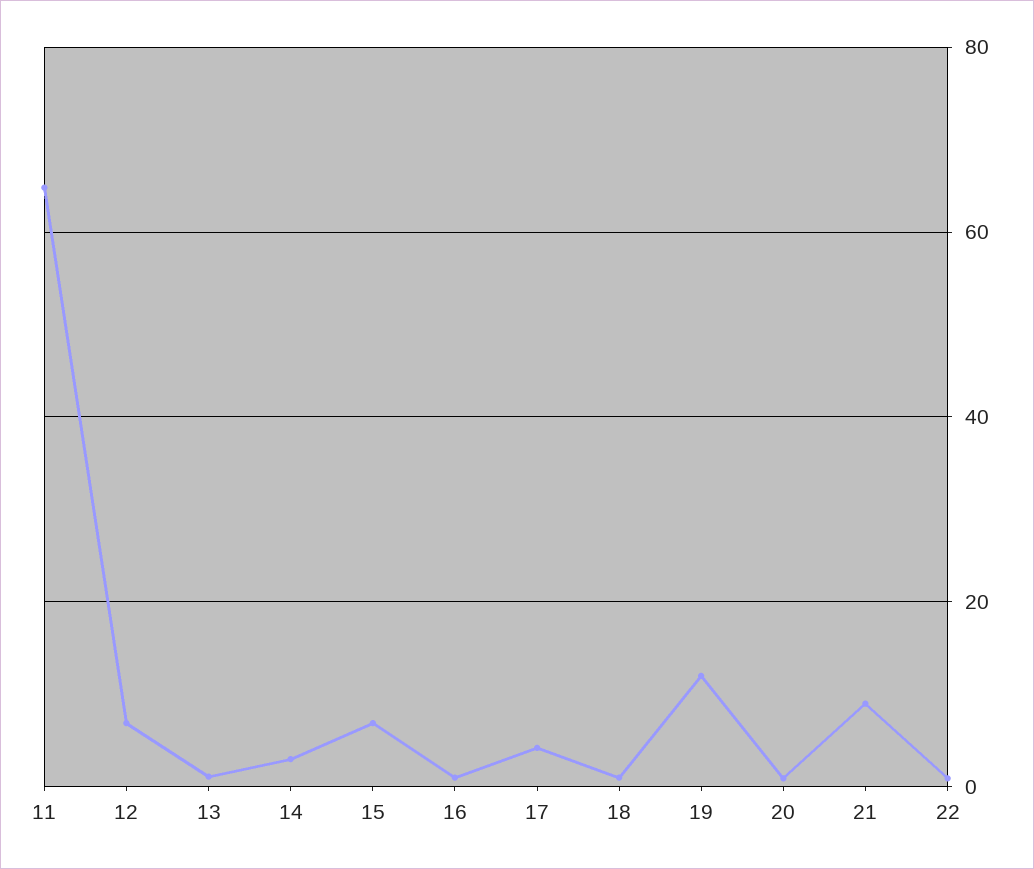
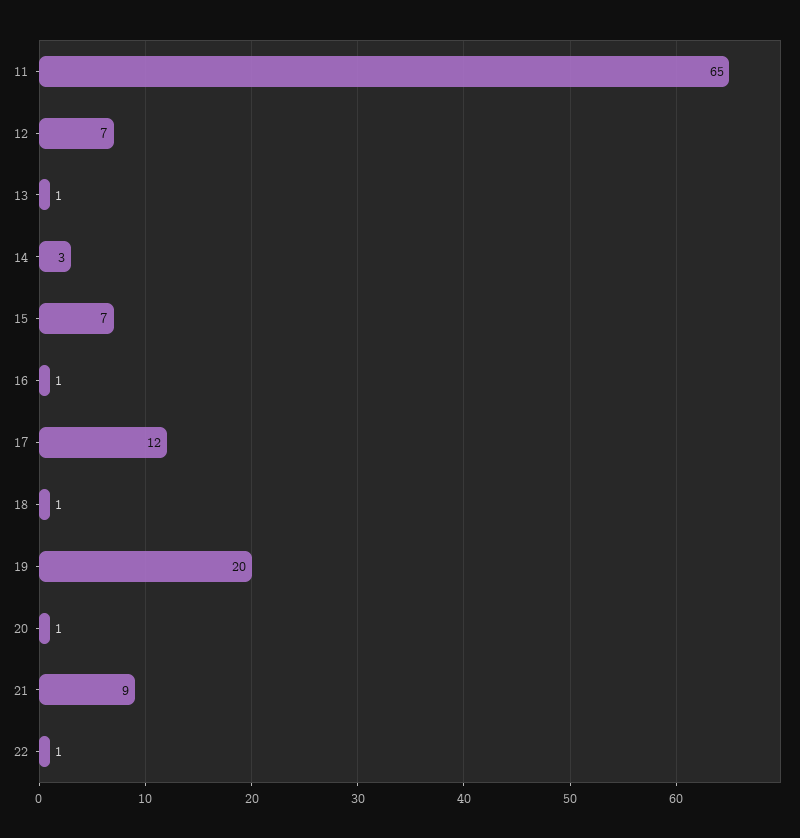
  {
    "11": 65,
    "12": 7,
    "13": 1,
    "14": 3,
    "15": 7,
    "16": 1,
-   "17": 4,
+   "17": 12,
    "18": 1,
-   "19": 12,
+   "19": 20,
    "20": 1,
    "21": 9,
    "22": 1
  }

